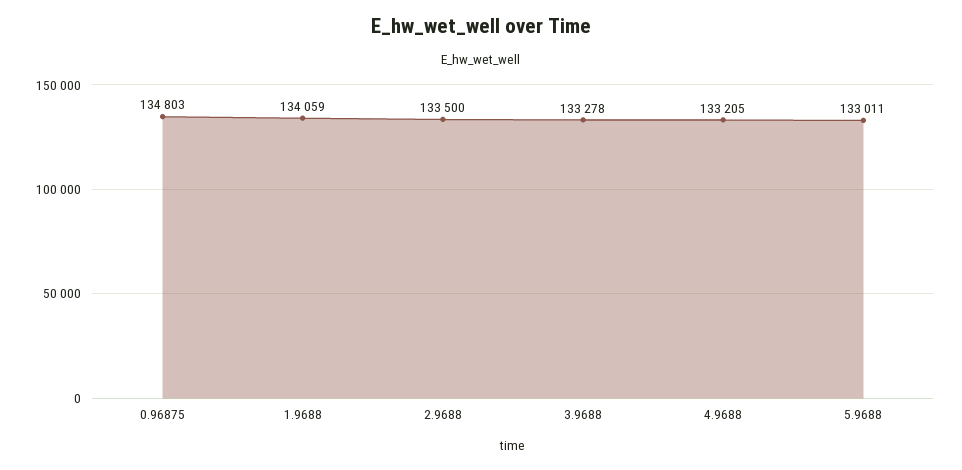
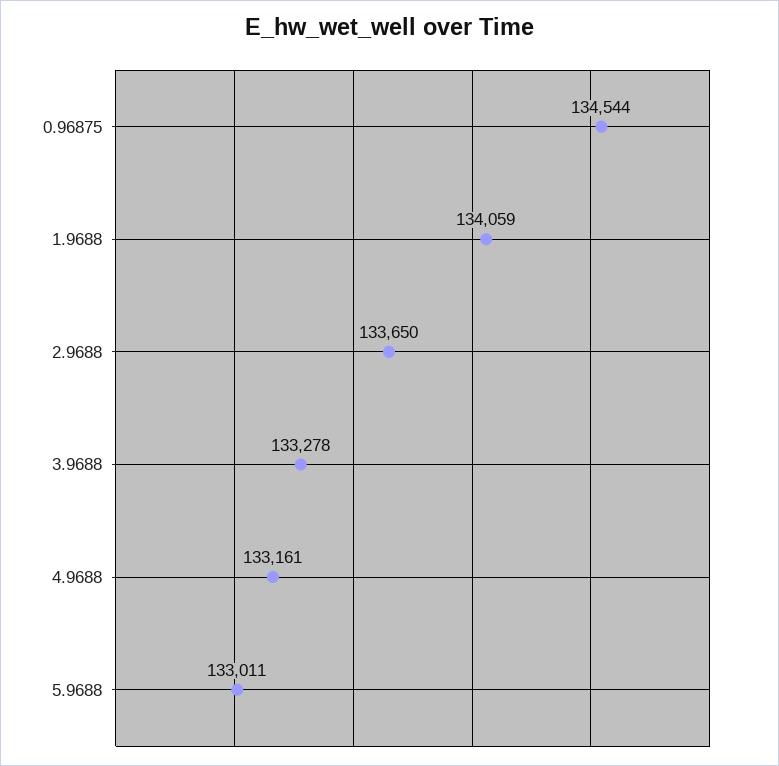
  {
-   "0.96875": 134803,
+   "0.96875": 134544,
    "1.9688": 134059,
-   "2.9688": 133500,
+   "2.9688": 133650,
    "3.9688": 133278,
-   "4.9688": 133205,
+   "4.9688": 133161,
    "5.9688": 133011
  }

